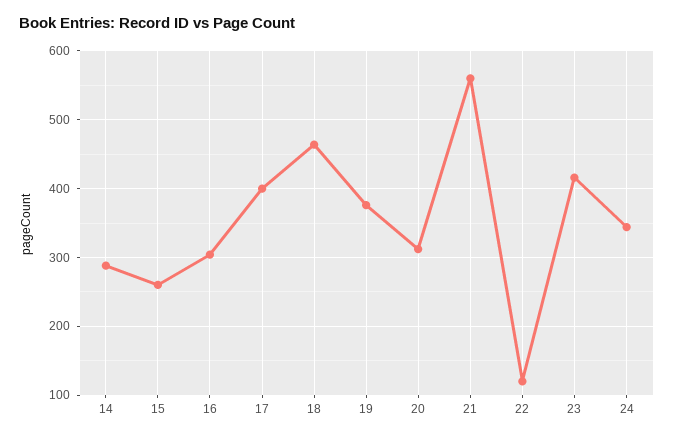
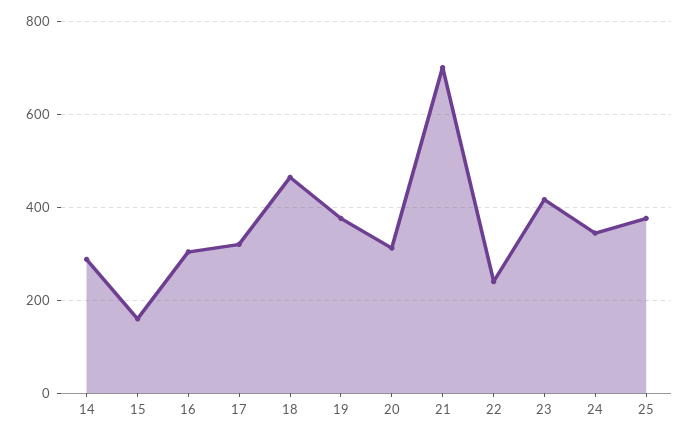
  {
    "14": 290,
-   "15": 260,
+   "15": 160,
    "16": 300,
-   "17": 400,
+   "17": 320,
    "18": 460,
    "19": 380,
    "20": 310,
-   "21": 560,
+   "21": 700,
-   "22": 120,
+   "22": 240,
    "23": 420,
-   "24": 340
+   "24": 340,
+   "25": 380
  }

